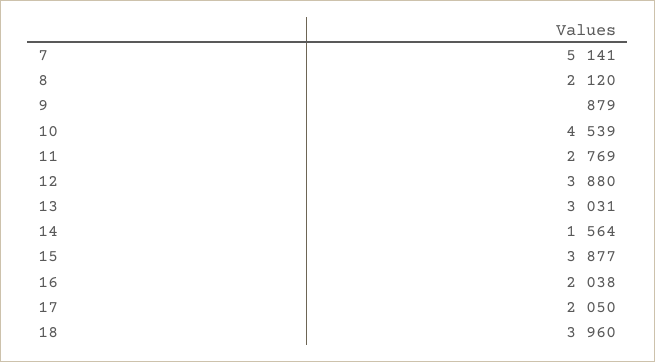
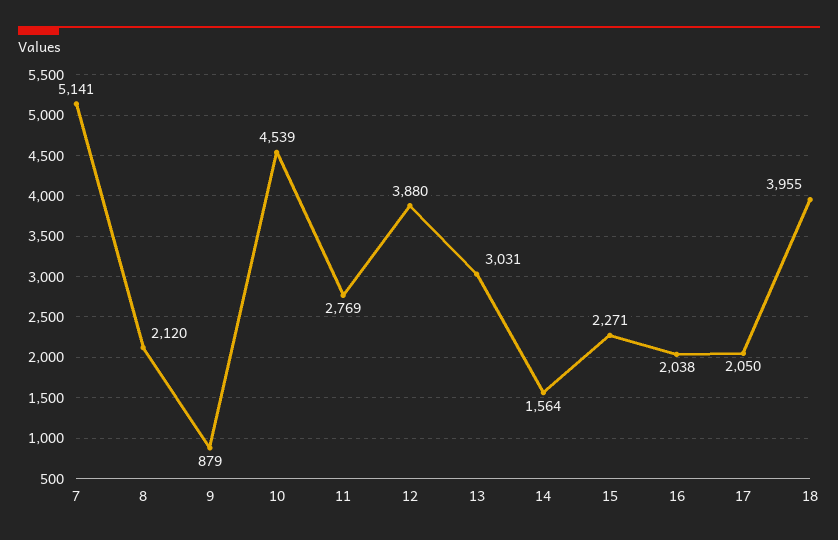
  {
    "7": 5141,
    "8": 2120,
    "9": 879,
    "10": 4539,
    "11": 2769,
    "12": 3880,
    "13": 3031,
    "14": 1564,
-   "15": 3877,
+   "15": 2271,
    "16": 2038,
    "17": 2050,
-   "18": 3960
+   "18": 3955
  }

